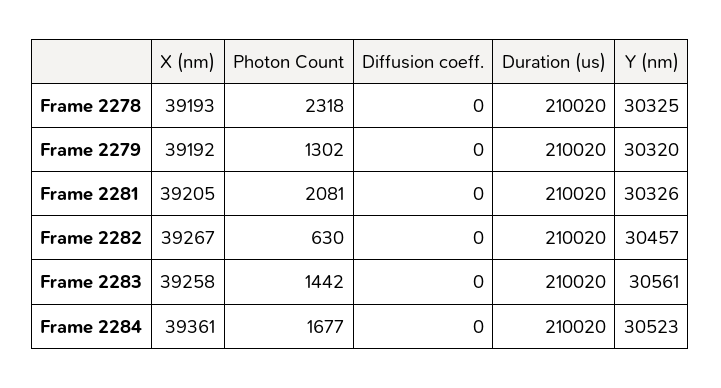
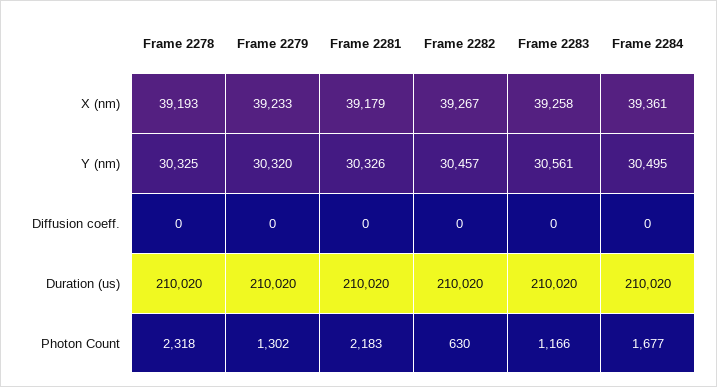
  {
    "X (nm)": {
      "Frame 2278": 39193,
-     "Frame 2279": 39192,
+     "Frame 2279": 39233,
-     "Frame 2281": 39205,
+     "Frame 2281": 39179,
      "Frame 2282": 39267,
      "Frame 2283": 39258,
      "Frame 2284": 39361
    },
    "Photon Count": {
      "Frame 2278": 2318,
      "Frame 2279": 1302,
-     "Frame 2281": 2081,
+     "Frame 2281": 2183,
      "Frame 2282": 630,
-     "Frame 2283": 1442,
+     "Frame 2283": 1166,
      "Frame 2284": 1677
    },
    "Diffusion coeff.": {
      "Frame 2278": 0,
      "Frame 2279": 0,
      "Frame 2281": 0,
      "Frame 2282": 0,
      "Frame 2283": 0,
      "Frame 2284": 0
    },
    "Duration (us)": {
      "Frame 2278": 210020,
      "Frame 2279": 210020,
      "Frame 2281": 210020,
      "Frame 2282": 210020,
      "Frame 2283": 210020,
      "Frame 2284": 210020
    },
    "Y (nm)": {
      "Frame 2278": 30325,
      "Frame 2279": 30320,
      "Frame 2281": 30326,
      "Frame 2282": 30457,
      "Frame 2283": 30561,
-     "Frame 2284": 30523
+     "Frame 2284": 30495
    }
  }

